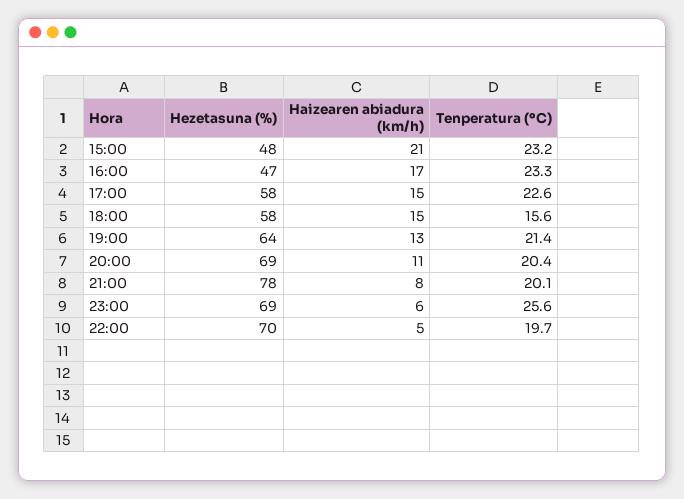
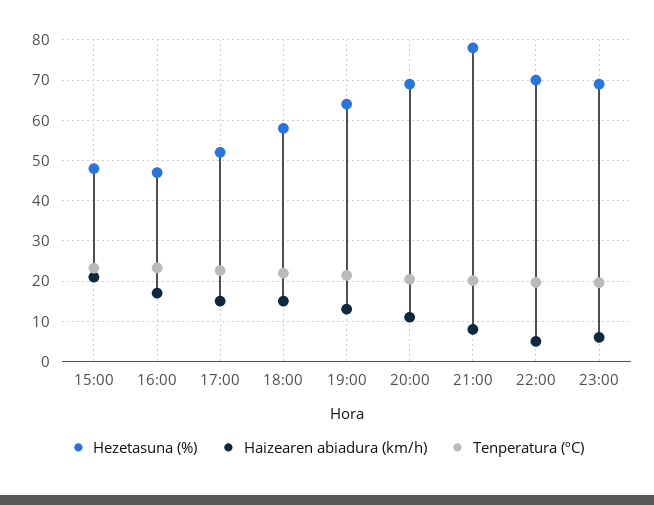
  {
    "Hezetasuna (%)": {
      "15:00": 48,
      "16:00": 47,
-     "17:00": 58,
+     "17:00": 52,
      "18:00": 58,
      "19:00": 64,
      "20:00": 69,
      "21:00": 78,
      "23:00": 69,
      "22:00": 70
    },
    "Haizearen abiadura (km/h)": {
      "15:00": 21,
      "16:00": 17,
      "17:00": 15,
      "18:00": 15,
      "19:00": 13,
      "20:00": 11,
      "21:00": 8,
      "23:00": 6,
      "22:00": 5
    },
    "Tenperatura (ºC)": {
      "15:00": 23.2,
      "16:00": 23.3,
      "17:00": 22.6,
-     "18:00": 15.6,
+     "18:00": 22,
      "19:00": 21.4,
      "20:00": 20.4,
      "21:00": 20.1,
-     "23:00": 25.6,
+     "23:00": 20,
      "22:00": 19.7
    }
  }

